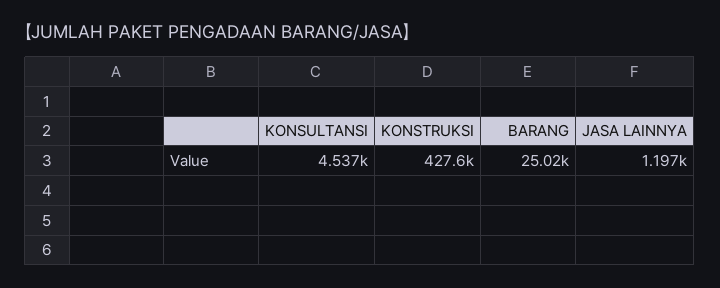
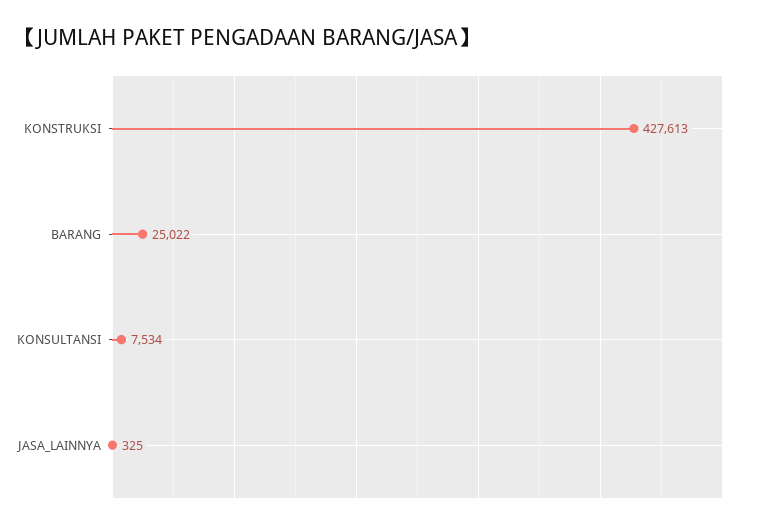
  {
-   "KONSULTANSI": 4537,
+   "KONSULTANSI": 7534,
    "KONSTRUKSI": 427613,
    "BARANG": 25022,
-   "JASA LAINNYA": 1197
+   "JASA LAINNYA": 325
  }

